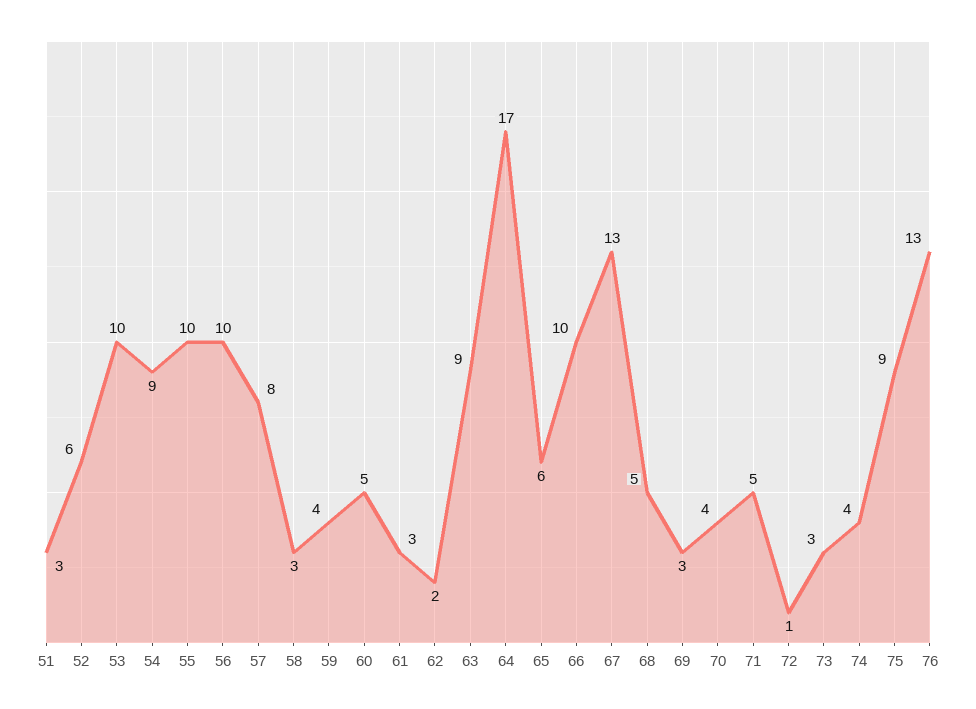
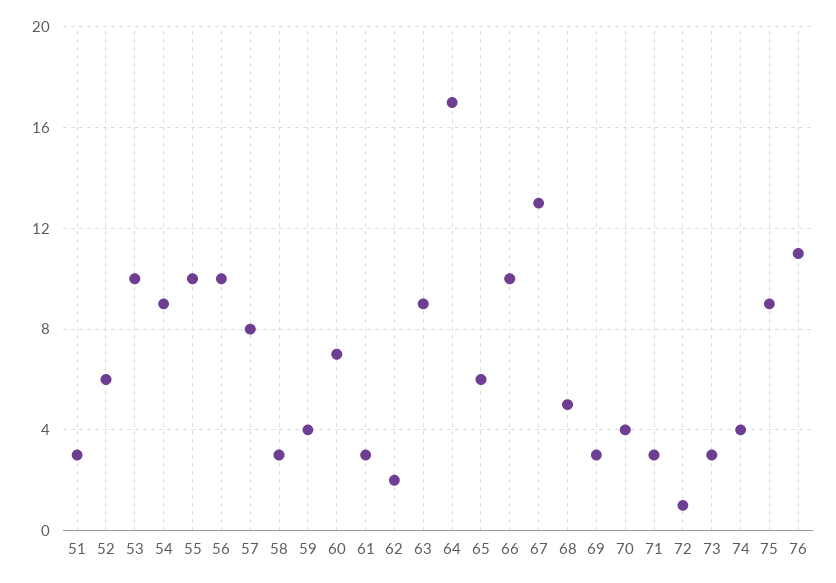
  {
    "51": 3,
    "52": 6,
    "53": 10,
    "54": 9,
    "55": 10,
    "56": 10,
    "57": 8,
    "58": 3,
    "59": 4,
-   "60": 5,
+   "60": 7,
    "61": 3,
    "62": 2,
    "63": 9,
    "64": 17,
    "65": 6,
    "66": 10,
    "67": 13,
    "68": 5,
    "69": 3,
    "70": 4,
-   "71": 5,
+   "71": 3,
    "72": 1,
    "73": 3,
    "74": 4,
    "75": 9,
-   "76": 13
+   "76": 11
  }

